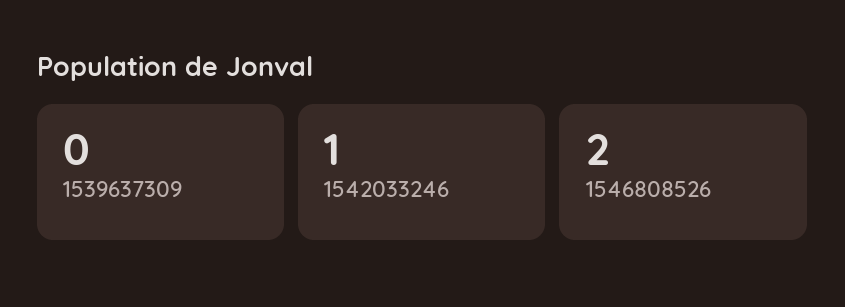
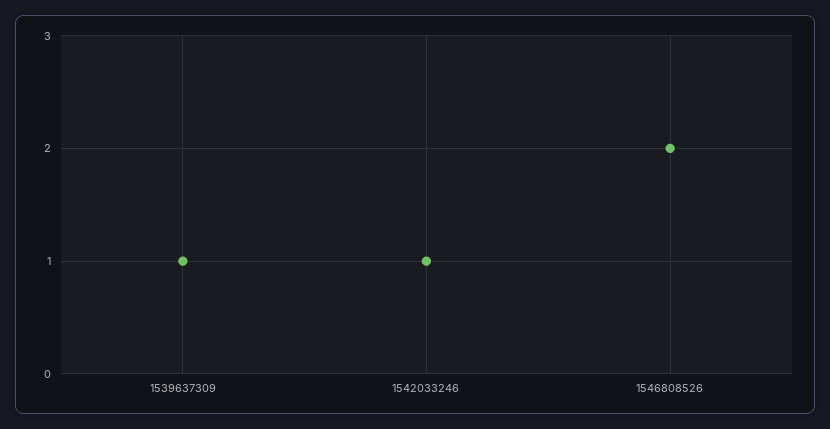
  {
-   "1539637309": 0,
+   "1539637309": 1,
    "1542033246": 1,
    "1546808526": 2
  }

